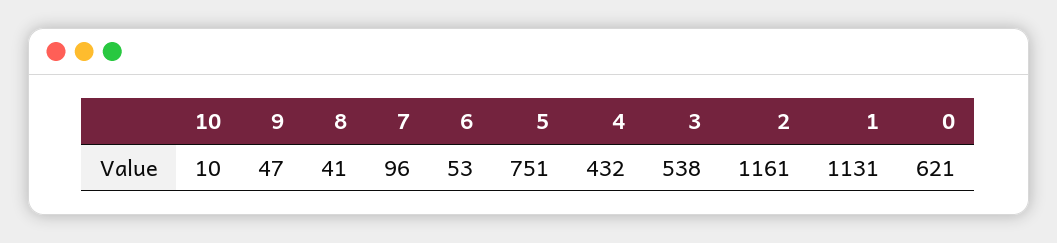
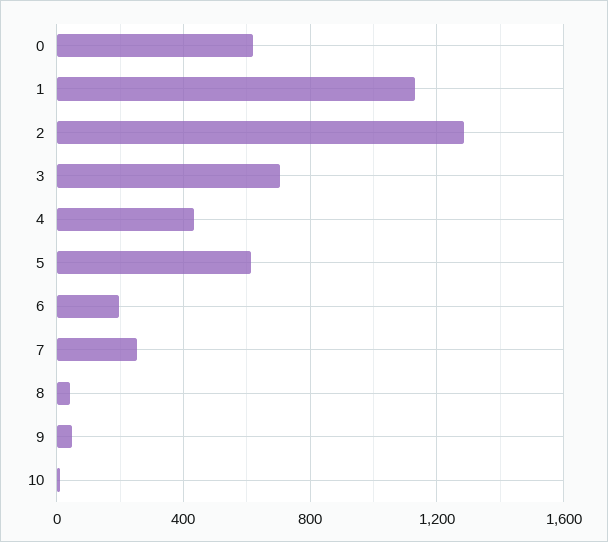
  {
    "10": 10,
    "9": 47,
    "8": 41,
-   "7": 96,
+   "7": 250,
-   "6": 53,
+   "6": 200,
-   "5": 751,
+   "5": 600,
    "4": 432,
-   "3": 538,
+   "3": 700,
-   "2": 1161,
+   "2": 1300,
    "1": 1131,
    "0": 621
  }

